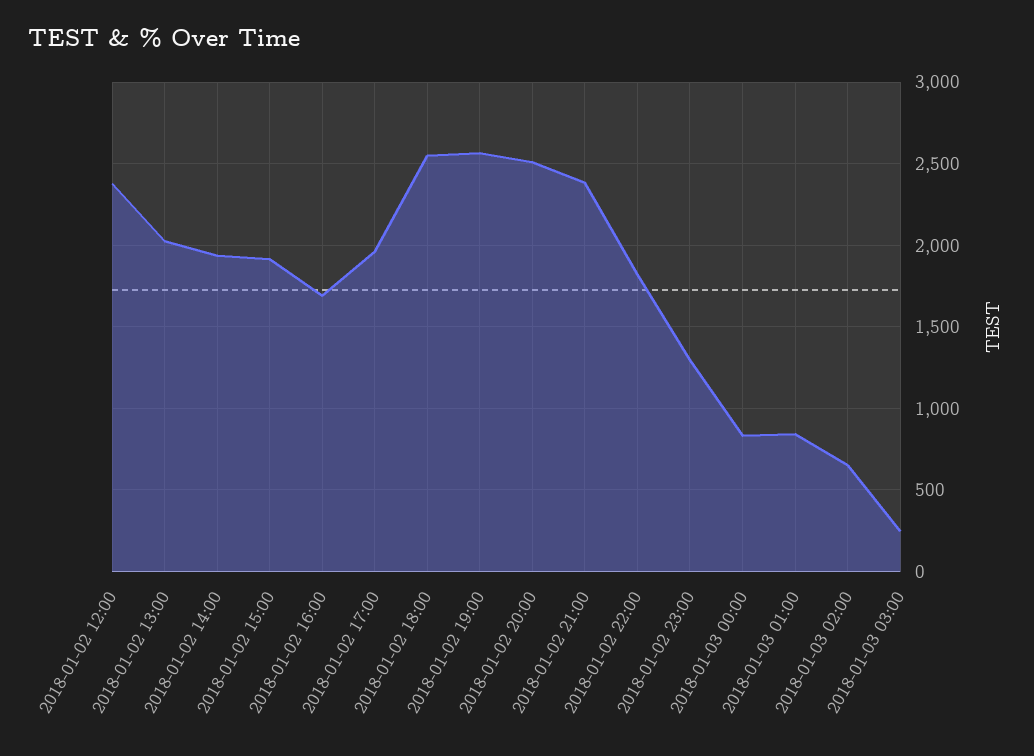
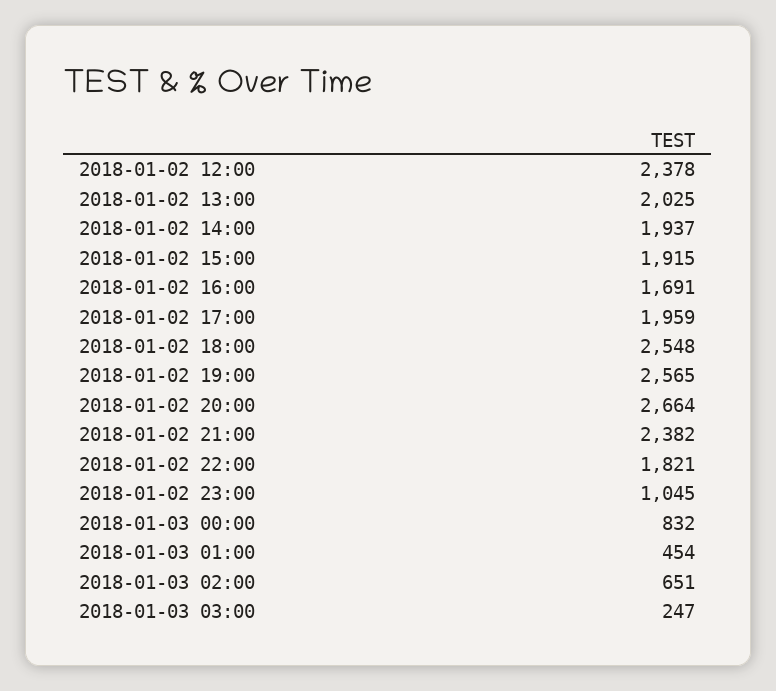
  {
    "2018-01-02 12:00": 2378,
    "2018-01-02 13:00": 2025,
    "2018-01-02 14:00": 1937,
    "2018-01-02 15:00": 1915,
    "2018-01-02 16:00": 1691,
    "2018-01-02 17:00": 1959,
    "2018-01-02 18:00": 2548,
    "2018-01-02 19:00": 2565,
-   "2018-01-02 20:00": 2500,
+   "2018-01-02 20:00": 2664,
    "2018-01-02 21:00": 2382,
    "2018-01-02 22:00": 1821,
-   "2018-01-02 23:00": 1300,
+   "2018-01-02 23:00": 1045,
    "2018-01-03 00:00": 832,
-   "2018-01-03 01:00": 850,
+   "2018-01-03 01:00": 454,
    "2018-01-03 02:00": 651,
    "2018-01-03 03:00": 247
  }

